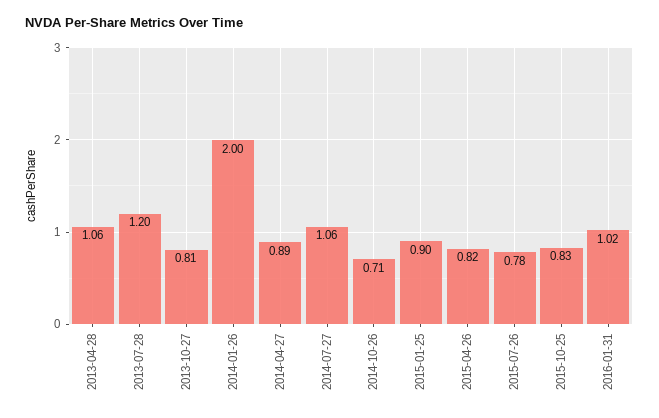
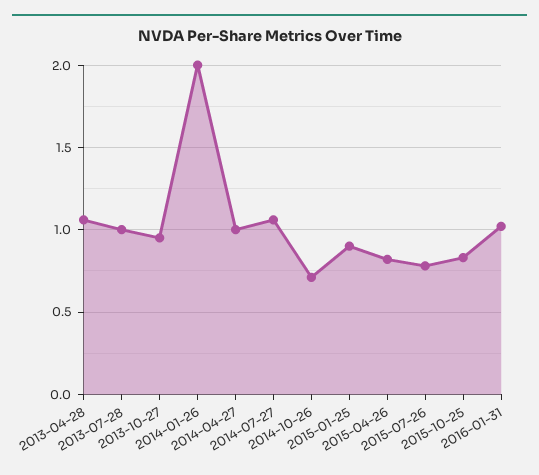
  {
    "2013-04-28": 1.06,
-   "2013-07-28": 1.2,
+   "2013-07-28": 1,
-   "2013-10-27": 0.81,
+   "2013-10-27": 0.95,
    "2014-01-26": 2,
-   "2014-04-27": 0.89,
+   "2014-04-27": 1,
    "2014-07-27": 1.06,
    "2014-10-26": 0.71,
    "2015-01-25": 0.9,
    "2015-04-26": 0.82,
    "2015-07-26": 0.78,
    "2015-10-25": 0.83,
    "2016-01-31": 1.02
  }

